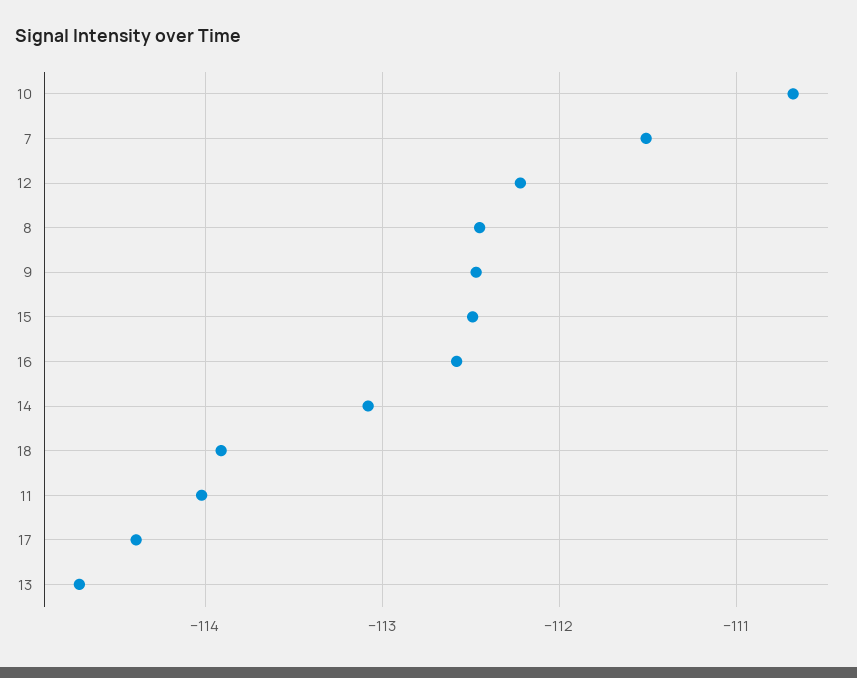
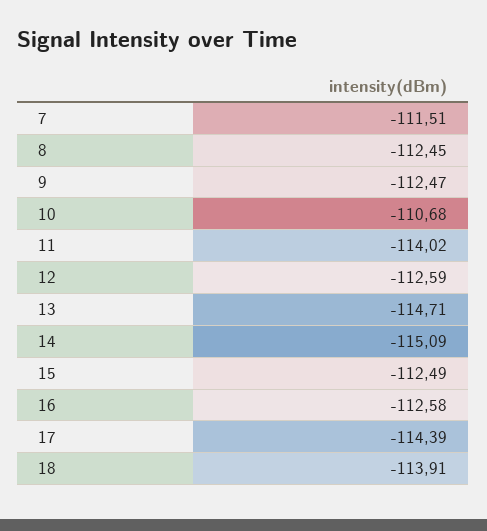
  {
    "10": -110.68,
    "7": -111.51,
-   "12": -112.2,
+   "12": -112.59,
    "8": -112.45,
    "9": -112.47,
    "15": -112.49,
    "16": -112.58,
-   "14": -113.1,
+   "14": -115.09,
    "18": -113.91,
    "11": -114.02,
    "17": -114.39,
    "13": -114.71
  }

